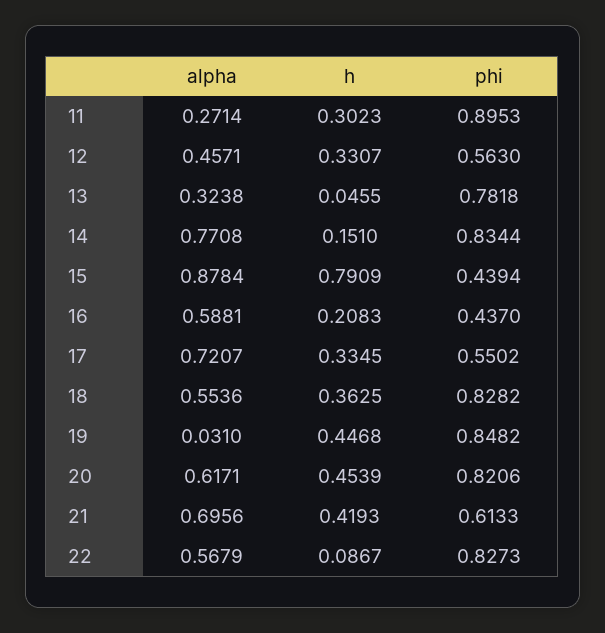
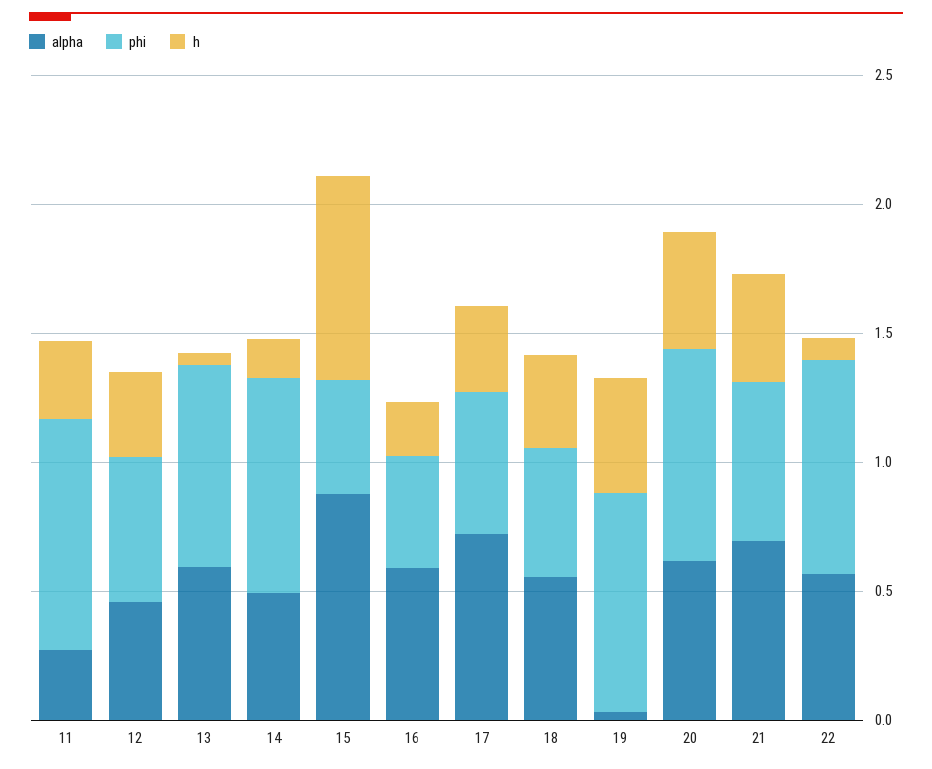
  {
    "alpha": {
      "11": 0.2714,
      "12": 0.4571,
-     "13": 0.3238,
+     "13": 0.6,
-     "14": 0.7708,
+     "14": 0.5,
      "15": 0.8784,
      "16": 0.5881,
      "17": 0.7207,
      "18": 0.5536,
      "19": 0.031,
      "20": 0.6171,
      "21": 0.6956,
      "22": 0.5679
    },
    "h": {
      "11": 0.3023,
      "12": 0.3307,
      "13": 0.0455,
      "14": 0.151,
      "15": 0.7909,
      "16": 0.2083,
      "17": 0.3345,
      "18": 0.3625,
      "19": 0.4468,
      "20": 0.4539,
      "21": 0.4193,
      "22": 0.0867
    },
    "phi": {
      "11": 0.8953,
      "12": 0.563,
      "13": 0.7818,
      "14": 0.8344,
      "15": 0.4394,
      "16": 0.437,
      "17": 0.5502,
-     "18": 0.8282,
+     "18": 0.5,
      "19": 0.8482,
      "20": 0.8206,
      "21": 0.6133,
      "22": 0.8273
    }
  }

